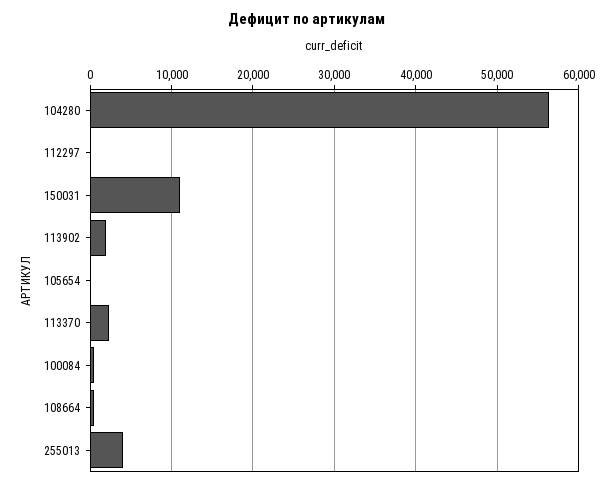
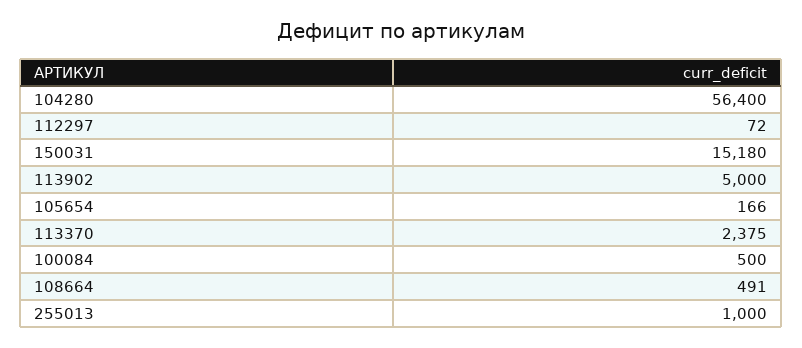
  {
    "104280": 56400,
    "112297": 72,
-   "150031": 11000,
+   "150031": 15180,
-   "113902": 2000,
+   "113902": 5000,
    "105654": 166,
    "113370": 2375,
    "100084": 500,
    "108664": 491,
-   "255013": 4000
+   "255013": 1000
  }

